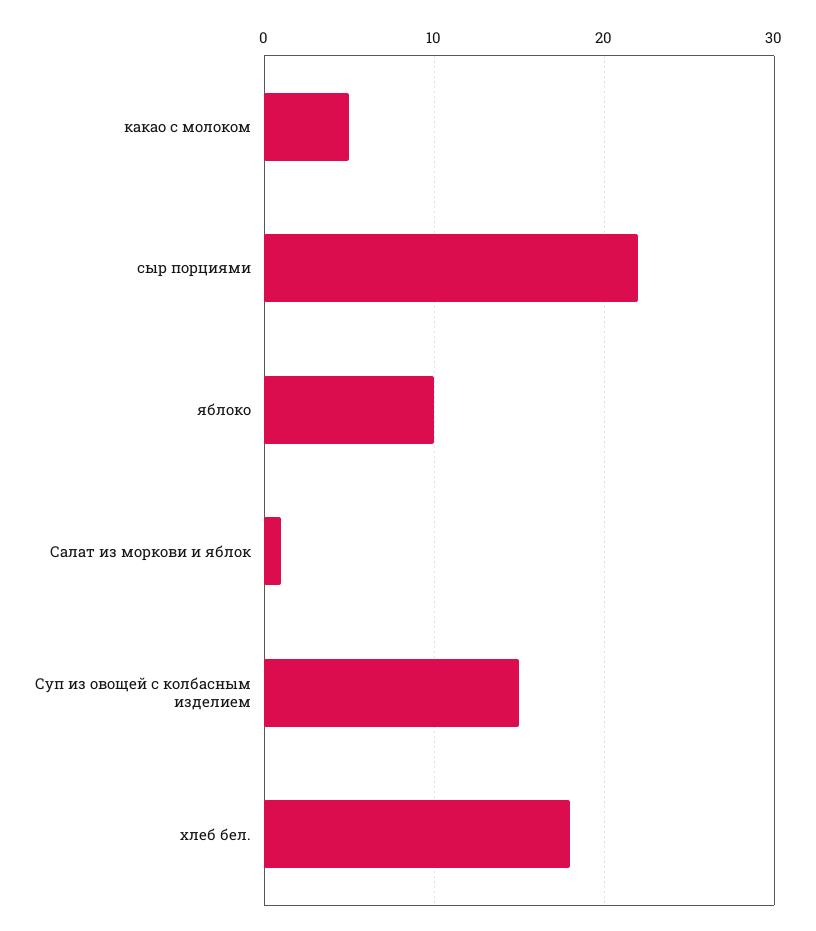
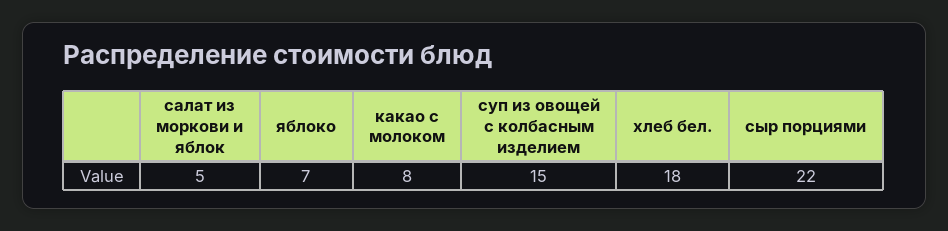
  {
-   "какао с молоком": 5,
+   "какао с молоком": 8,
    "сыр порциями": 22,
-   "яблоко": 10,
+   "яблоко": 7,
-   "Салат из моркови и яблок": 1,
+   "Салат из моркови и яблок": 5,
    "Суп из овощей с колбасным изделием": 15,
    "хлеб бел.": 18
  }

